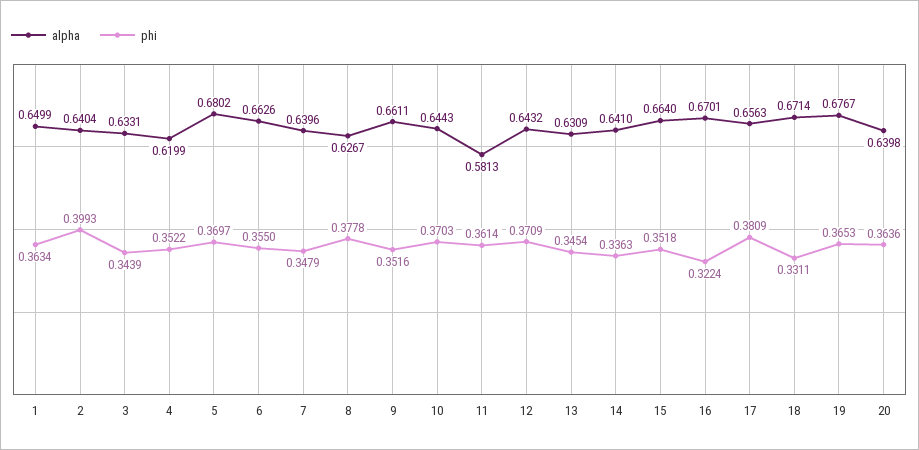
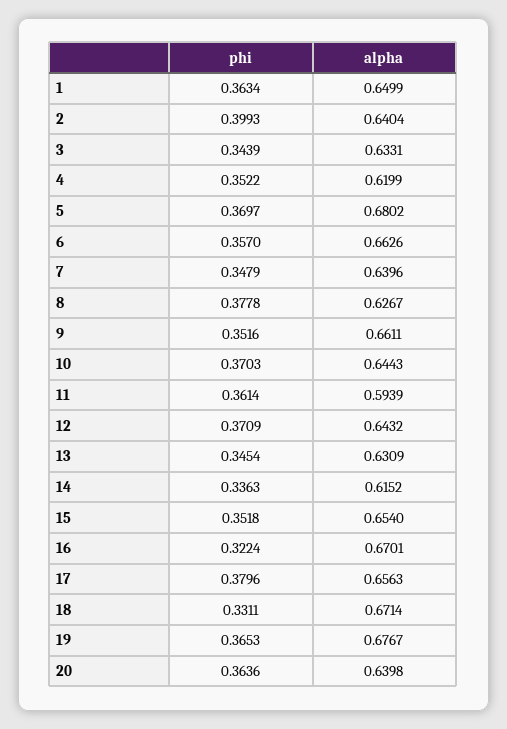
  {
    "alpha": {
      "1": 0.6499,
      "2": 0.6404,
      "3": 0.6331,
      "4": 0.6199,
      "5": 0.6802,
      "6": 0.6626,
      "7": 0.6396,
      "8": 0.6267,
      "9": 0.6611,
      "10": 0.6443,
-     "11": 0.5813,
+     "11": 0.5939,
      "12": 0.6432,
      "13": 0.6309,
-     "14": 0.641,
+     "14": 0.6152,
-     "15": 0.664,
+     "15": 0.654,
      "16": 0.6701,
      "17": 0.6563,
      "18": 0.6714,
      "19": 0.6767,
      "20": 0.6398
    },
    "phi": {
      "1": 0.3634,
      "2": 0.3993,
      "3": 0.3439,
      "4": 0.3522,
      "5": 0.3697,
-     "6": 0.355,
+     "6": 0.357,
      "7": 0.3479,
      "8": 0.3778,
      "9": 0.3516,
      "10": 0.3703,
      "11": 0.3614,
      "12": 0.3709,
      "13": 0.3454,
      "14": 0.3363,
      "15": 0.3518,
      "16": 0.3224,
-     "17": 0.3809,
+     "17": 0.3796,
      "18": 0.3311,
      "19": 0.3653,
      "20": 0.3636
    }
  }

